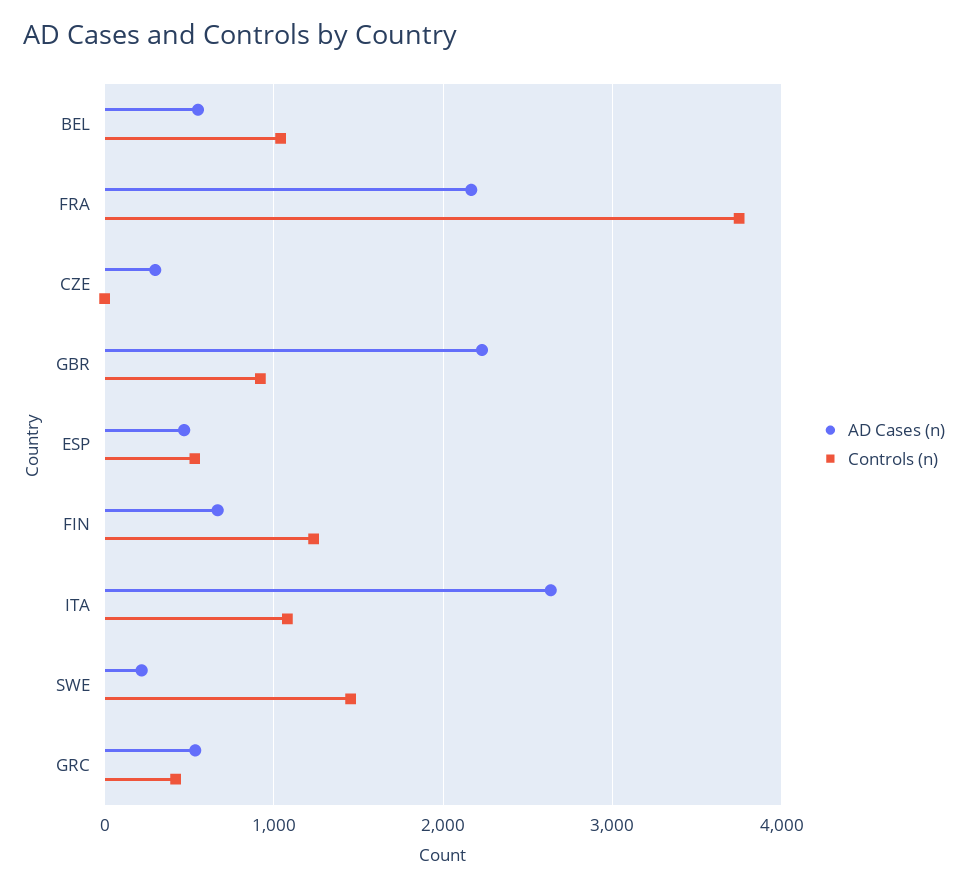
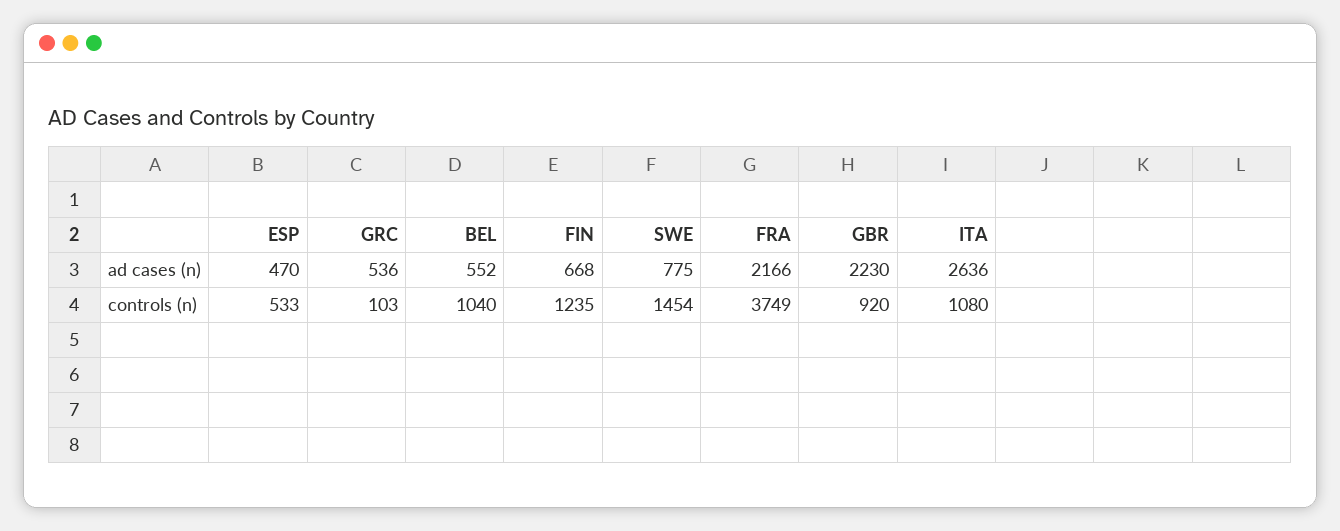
  {
    "AD Cases (n)": {
      "BEL": 552,
      "FRA": 2166,
-     "CZE": 300,
      "GBR": 2230,
      "ESP": 470,
      "FIN": 668,
      "ITA": 2636,
-     "SWE": 200,
+     "SWE": 775,
      "GRC": 536
    },
    "Controls (n)": {
      "BEL": 1040,
      "FRA": 3749,
-     "CZE": 0,
      "GBR": 920,
      "ESP": 533,
      "FIN": 1235,
      "ITA": 1080,
      "SWE": 1454,
-     "GRC": 400
+     "GRC": 103
    }
  }

